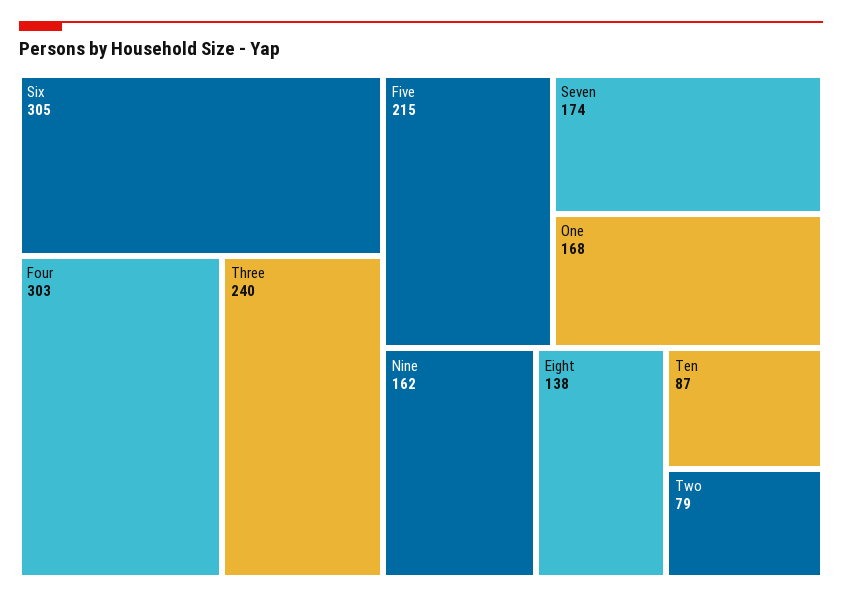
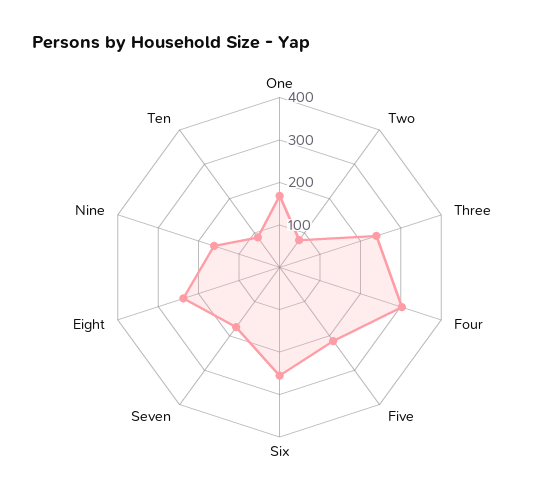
  {
-   "Six": 305,
+   "Six": 260,
    "Four": 303,
    "Three": 240,
    "Five": 215,
    "Seven": 174,
    "One": 168,
    "Nine": 162,
-   "Eight": 138,
+   "Eight": 240,
    "Ten": 87,
    "Two": 79
  }

